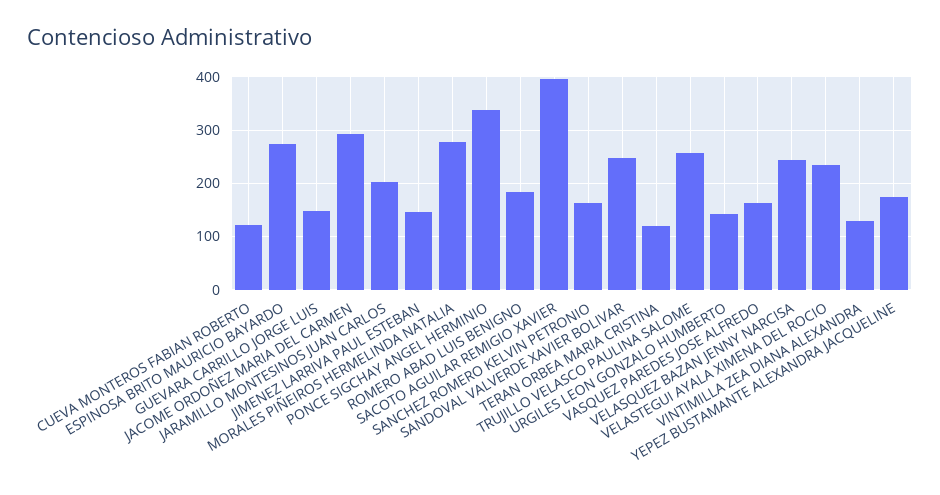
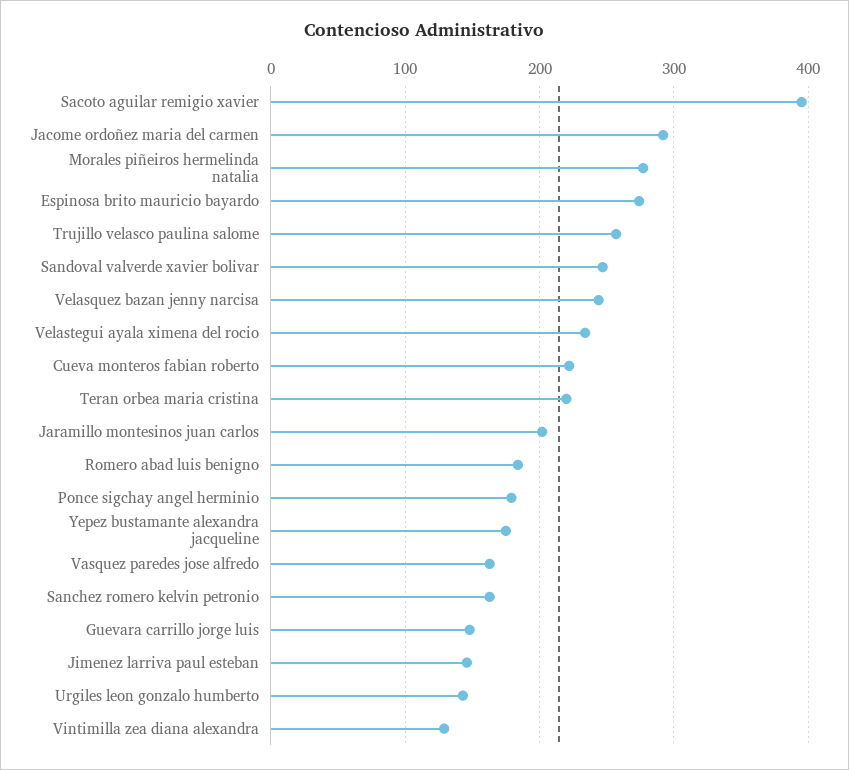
  {
-   "CUEVA MONTEROS FABIAN ROBERTO": 120,
+   "CUEVA MONTEROS FABIAN ROBERTO": 220,
    "ESPINOSA BRITO MAURICIO BAYARDO": 270,
    "GUEVARA CARRILLO JORGE LUIS": 150,
    "JACOME ORDOÑEZ MARIA DEL CARMEN": 290,
    "JARAMILLO MONTESINOS JUAN CARLOS": 200,
    "JIMENEZ LARRIVA PAUL ESTEBAN": 150,
    "MORALES PIÑEIROS HERMELINDA NATALIA": 280,
-   "PONCE SIGCHAY ANGEL HERMINIO": 340,
+   "PONCE SIGCHAY ANGEL HERMINIO": 180,
    "ROMERO ABAD LUIS BENIGNO": 180,
    "SACOTO AGUILAR REMIGIO XAVIER": 400,
    "SANCHEZ ROMERO KELVIN PETRONIO": 160,
    "SANDOVAL VALVERDE XAVIER BOLIVAR": 250,
-   "TERAN ORBEA MARIA CRISTINA": 120,
+   "TERAN ORBEA MARIA CRISTINA": 220,
    "TRUJILLO VELASCO PAULINA SALOME": 260,
    "URGILES LEON GONZALO HUMBERTO": 140,
    "VASQUEZ PAREDES JOSE ALFREDO": 160,
    "VELASQUEZ BAZAN JENNY NARCISA": 240,
    "VELASTEGUI AYALA XIMENA DEL ROCIO": 230,
    "VINTIMILLA ZEA DIANA ALEXANDRA": 130,
    "YEPEZ BUSTAMANTE ALEXANDRA JACQUELINE": 180
  }

